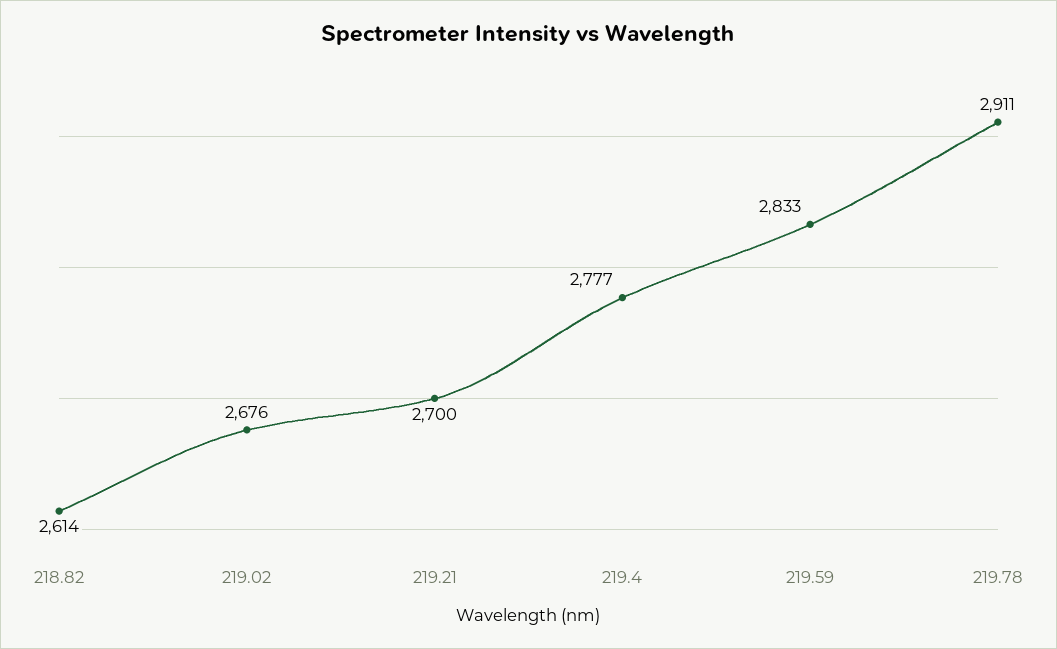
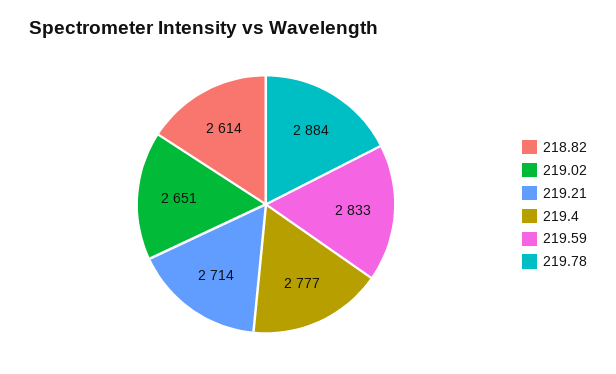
  {
    "218.82": 2614,
-   "219.02": 2676,
+   "219.02": 2651,
-   "219.21": 2700,
+   "219.21": 2714,
    "219.4": 2777,
    "219.59": 2833,
-   "219.78": 2911
+   "219.78": 2884
  }

